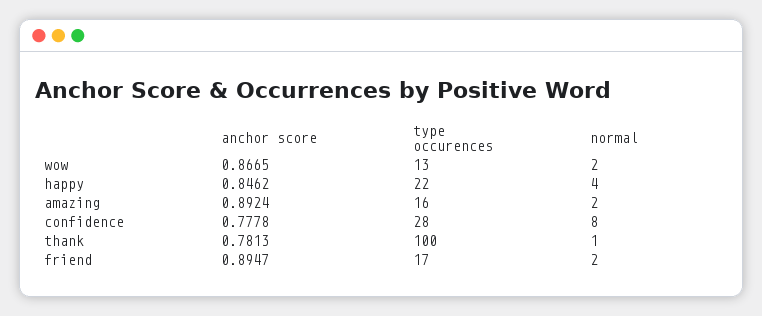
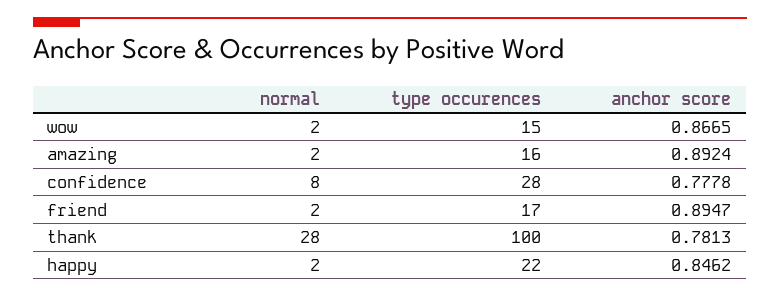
  {
    "anchor score": {
      "wow": 0.8665,
      "happy": 0.8462,
      "amazing": 0.8924,
      "confidence": 0.7778,
      "thank": 0.7813,
      "friend": 0.8947
    },
    "type occurences": {
-     "wow": 13,
+     "wow": 15,
      "happy": 22,
      "amazing": 16,
      "confidence": 28,
      "thank": 100,
      "friend": 17
    },
    "normal": {
      "wow": 2,
-     "happy": 4,
+     "happy": 2,
      "amazing": 2,
      "confidence": 8,
-     "thank": 1,
+     "thank": 28,
      "friend": 2
    }
  }

